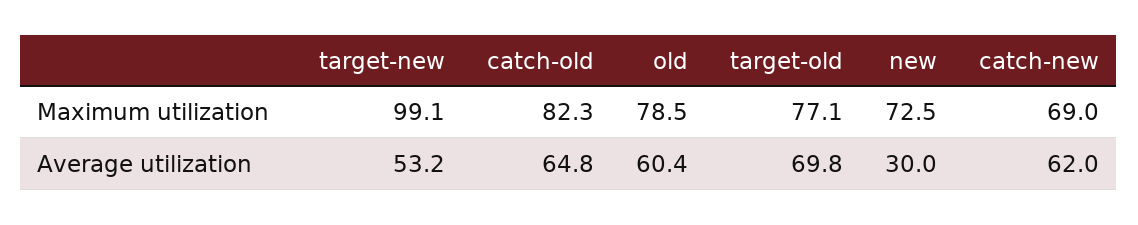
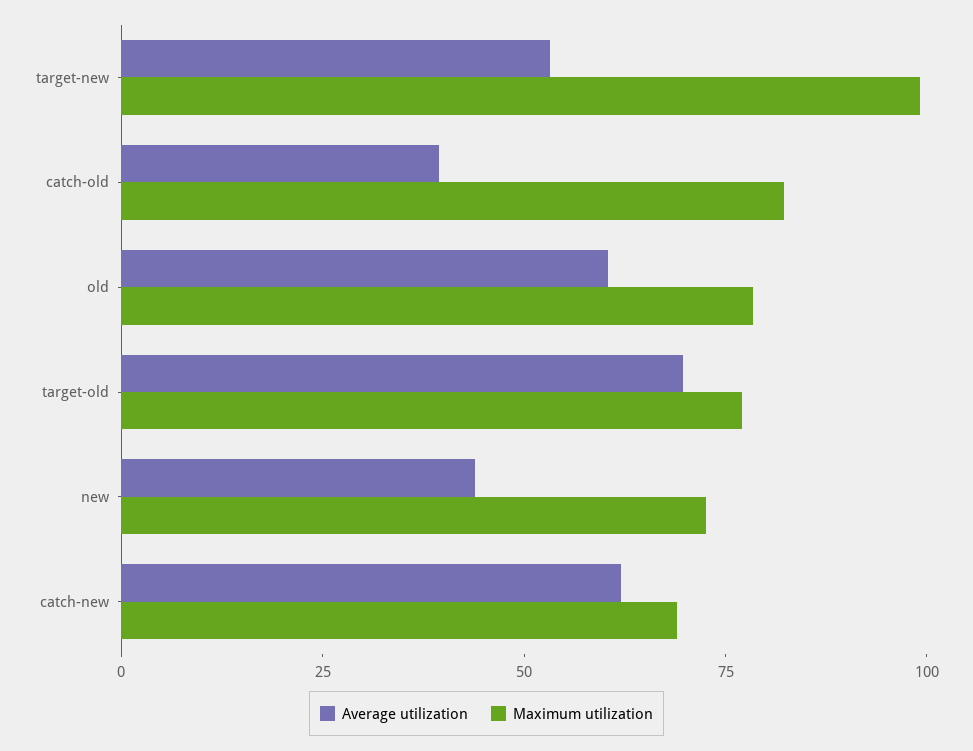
  {
    "Maximum utilization": {
      "target-new": 99.1,
      "catch-old": 82.3,
      "old": 78.5,
      "target-old": 77.1,
      "new": 72.5,
      "catch-new": 69
    },
    "Average utilization": {
      "target-new": 53.2,
-     "catch-old": 64.8,
+     "catch-old": 40,
      "old": 60.4,
      "target-old": 69.8,
-     "new": 30,
+     "new": 45,
      "catch-new": 62
    }
  }

